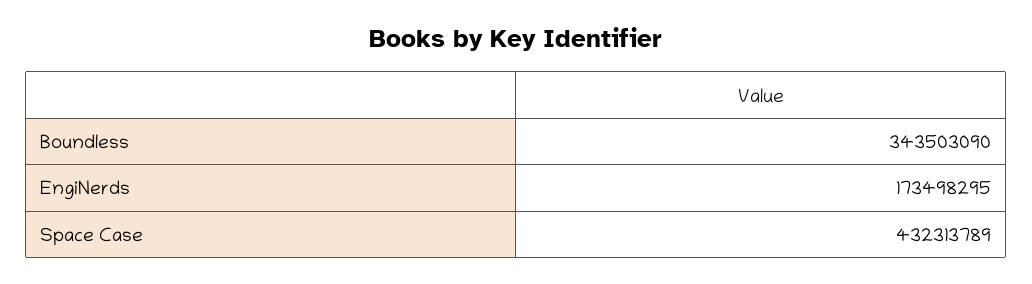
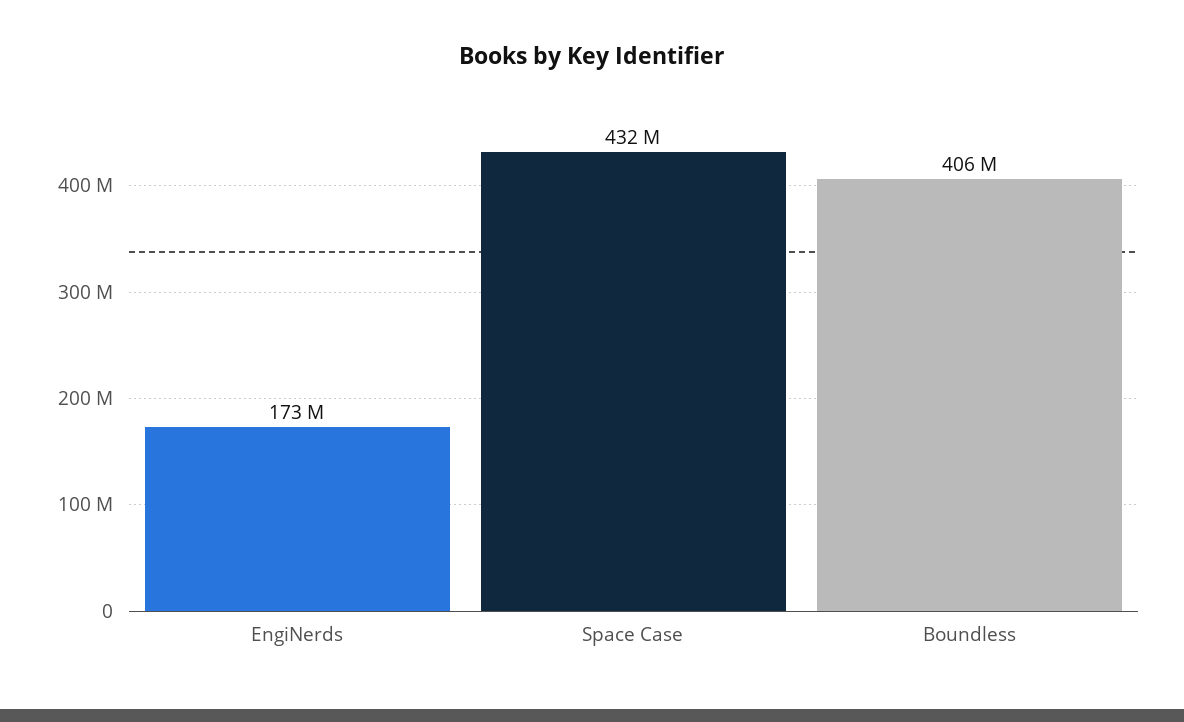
  {
-   "Boundless": 343503090,
+   "Boundless": 406000000,
    "EngiNerds": 173498295,
    "Space Case": 432313789
  }

